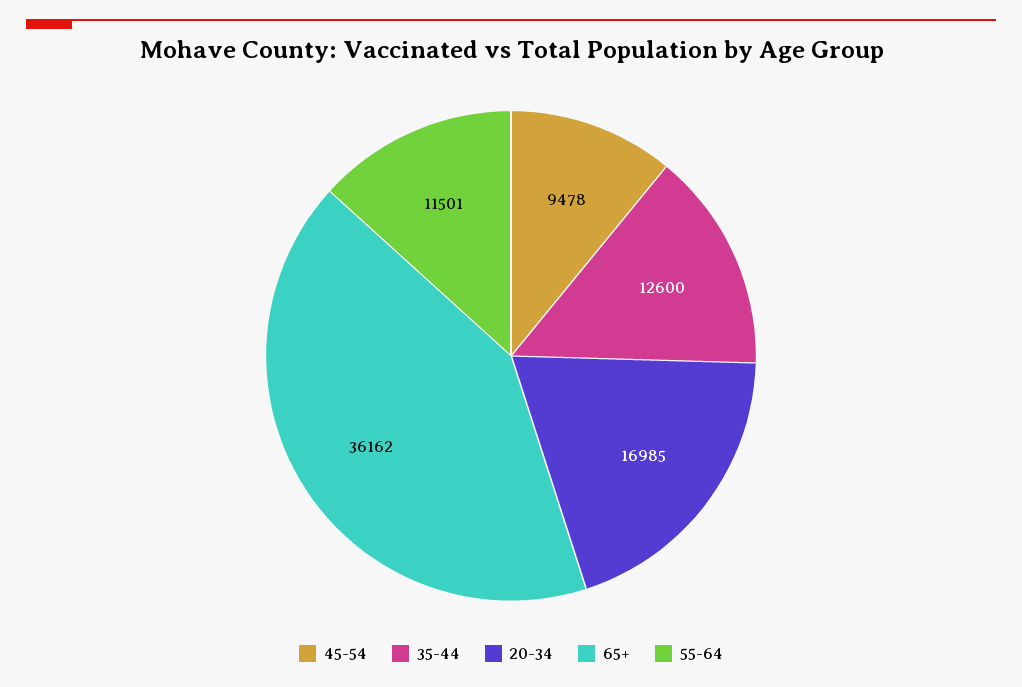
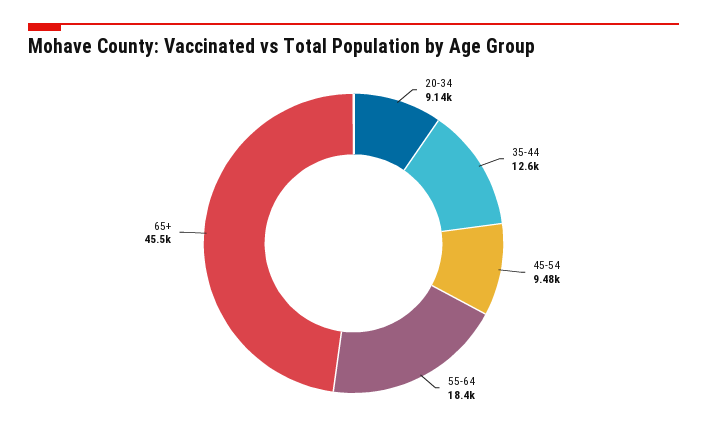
  {
    "45-54": 9478,
    "35-44": 12600,
-   "20-34": 16985,
+   "20-34": 9140,
-   "65+": 36162,
+   "65+": 45500,
-   "55-64": 11501
+   "55-64": 18400
  }

